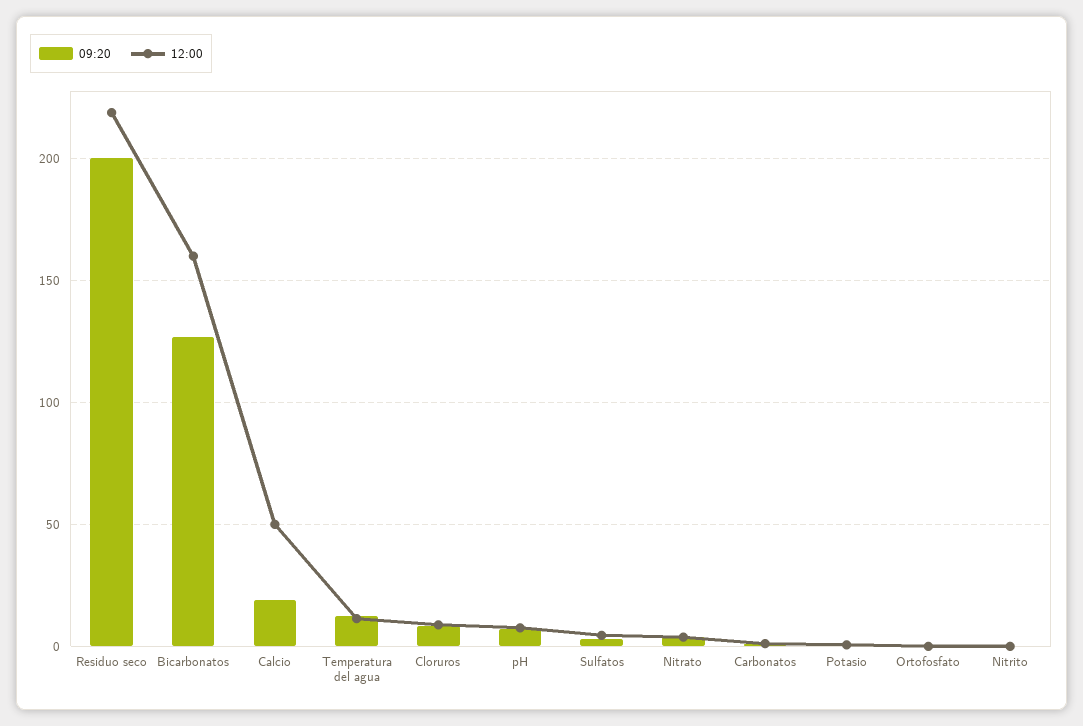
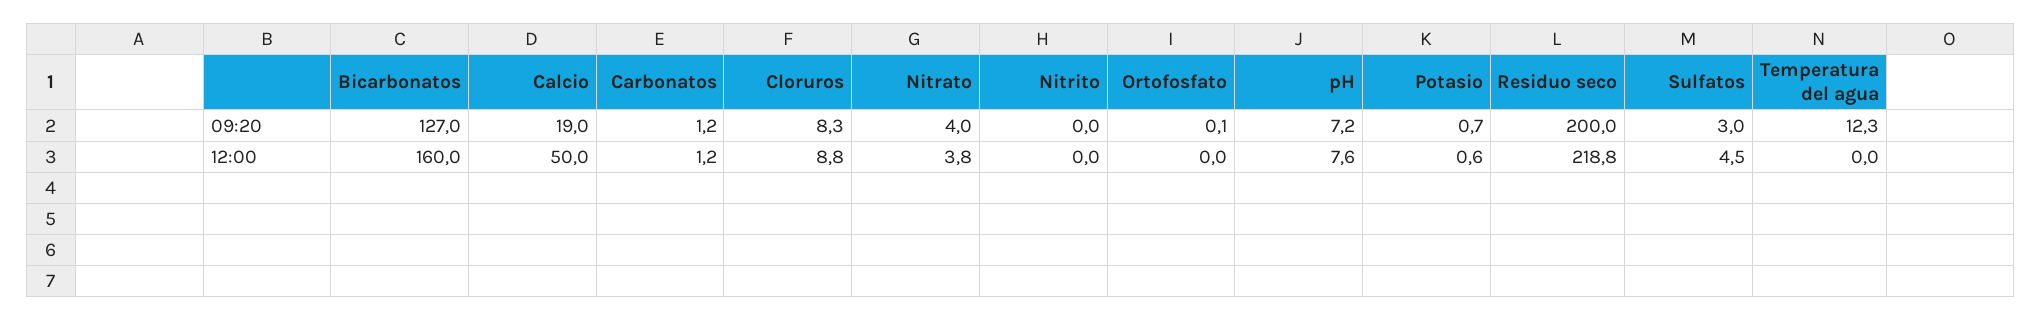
  {
    "09:20": {
      "Residuo seco": 200,
      "Bicarbonatos": 127,
      "Calcio": 19,
      "Temperatura del agua": 12.3,
      "Cloruros": 8.3,
      "pH": 7.2,
      "Sulfatos": 3,
      "Nitrato": 4,
      "Carbonatos": 1.2,
      "Potasio": 0.7,
      "Ortofosfato": 0.1,
      "Nitrito": 0
    },
    "12:00": {
      "Residuo seco": 218.8,
      "Bicarbonatos": 160,
      "Calcio": 50,
-     "Temperatura del agua": 10,
+     "Temperatura del agua": 0,
      "Cloruros": 8.8,
      "pH": 7.6,
      "Sulfatos": 4.5,
      "Nitrato": 3.8,
      "Carbonatos": 1.2,
      "Potasio": 0.6,
      "Ortofosfato": 0,
      "Nitrito": 0
    }
  }

